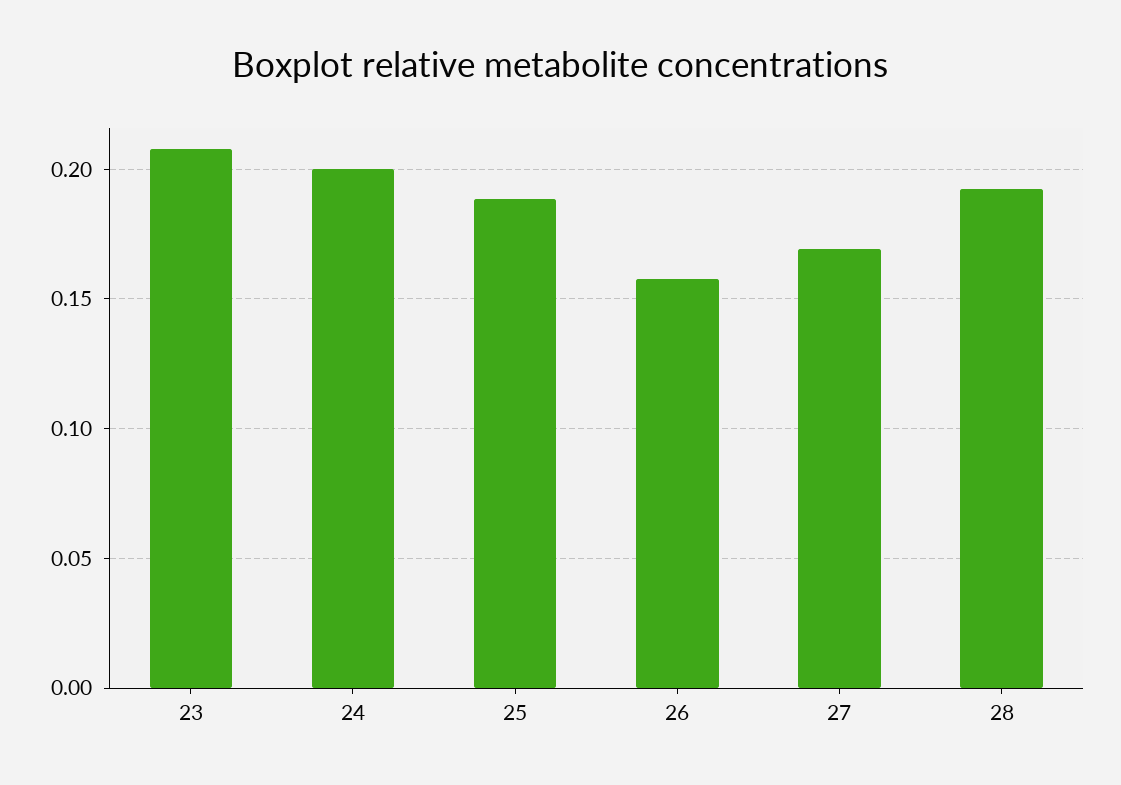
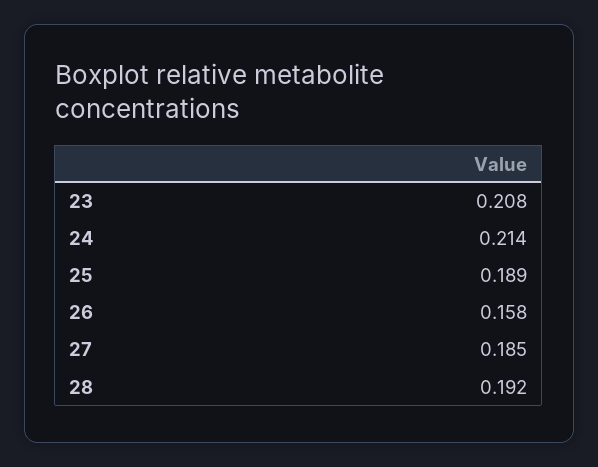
  {
    "23": 0.208,
-   "24": 0.2,
+   "24": 0.214,
    "25": 0.189,
    "26": 0.158,
-   "27": 0.17,
+   "27": 0.185,
    "28": 0.192
  }

